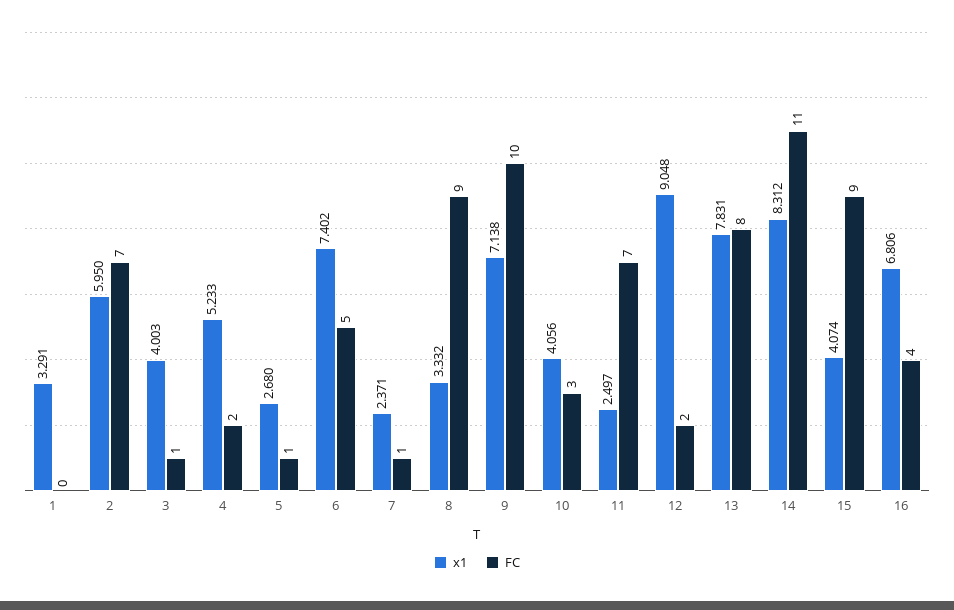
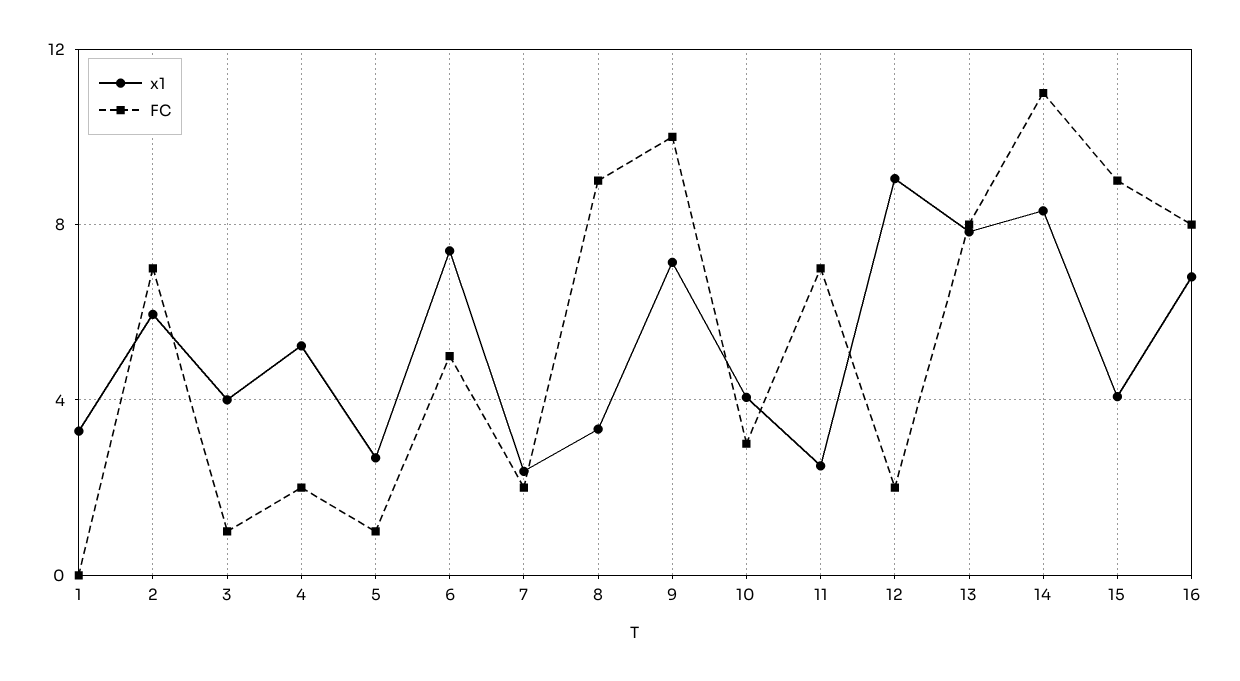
  {
    "x1": {
      "1": 3.291,
      "2": 5.95,
      "3": 4.003,
      "4": 5.233,
      "5": 2.68,
      "6": 7.402,
      "7": 2.371,
      "8": 3.332,
      "9": 7.138,
      "10": 4.056,
      "11": 2.497,
      "12": 9.048,
      "13": 7.831,
      "14": 8.312,
      "15": 4.074,
      "16": 6.806
    },
    "FC": {
      "1": 0,
      "2": 7,
      "3": 1,
      "4": 2,
      "5": 1,
      "6": 5,
-     "7": 1,
+     "7": 2,
      "8": 9,
      "9": 10,
      "10": 3,
      "11": 7,
      "12": 2,
      "13": 8,
      "14": 11,
      "15": 9,
-     "16": 4
+     "16": 8
    }
  }

